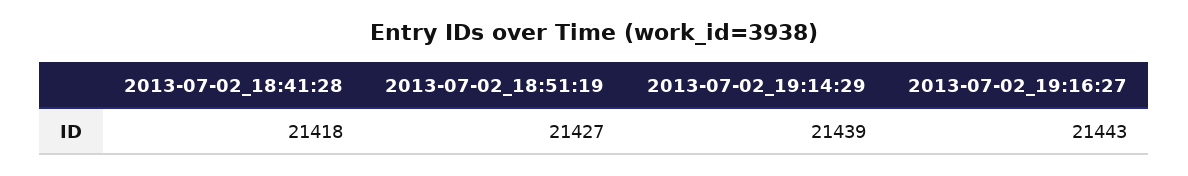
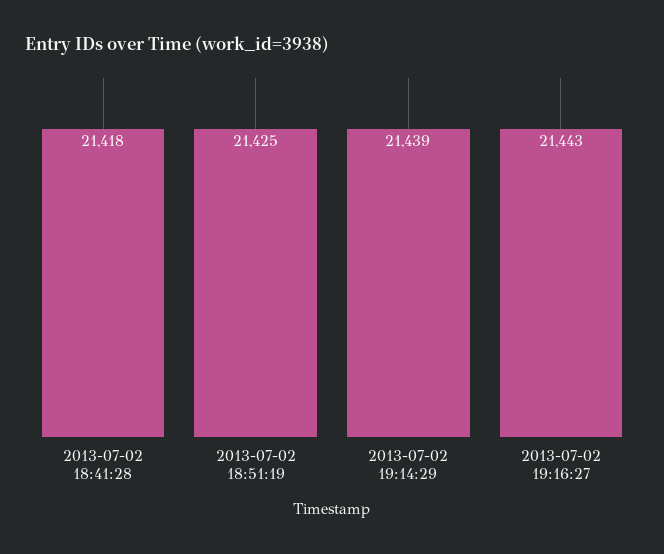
  {
    "2013-07-02_18:41:28": 21418,
-   "2013-07-02_18:51:19": 21427,
+   "2013-07-02_18:51:19": 21425,
    "2013-07-02_19:14:29": 21439,
    "2013-07-02_19:16:27": 21443
  }

